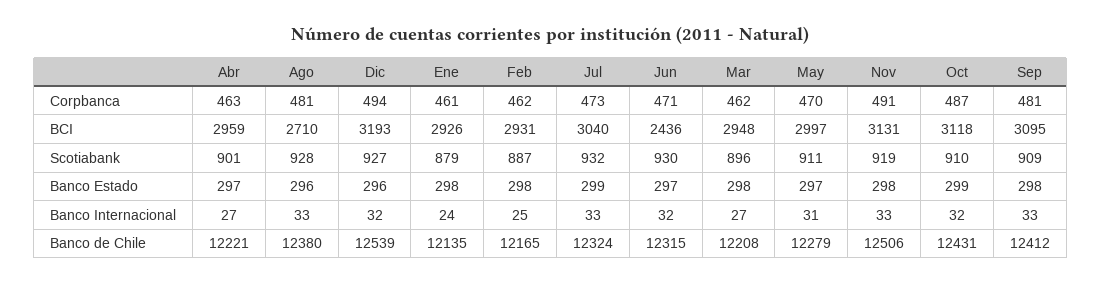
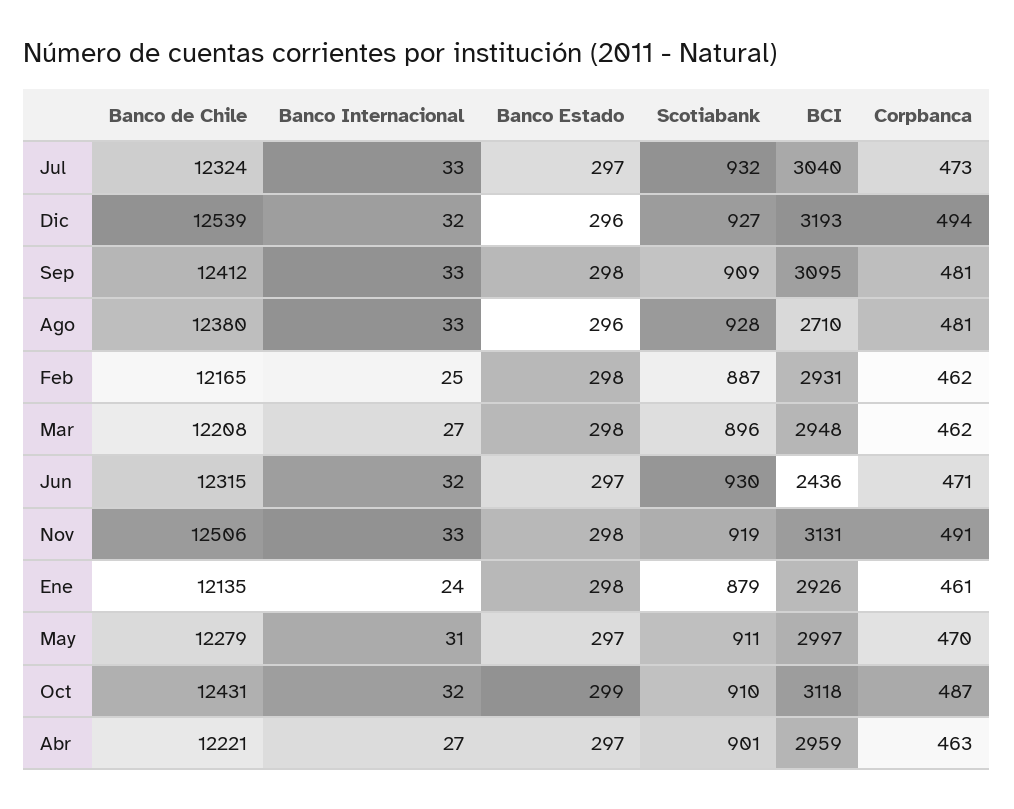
  {
    "Abr": {
      "Corpbanca": 463,
      "BCI": 2959,
      "Scotiabank": 901,
      "Banco Estado": 297,
      "Banco Internacional": 27,
      "Banco de Chile": 12221
    },
    "Ago": {
      "Corpbanca": 481,
      "BCI": 2710,
      "Scotiabank": 928,
      "Banco Estado": 296,
      "Banco Internacional": 33,
      "Banco de Chile": 12380
    },
    "Dic": {
      "Corpbanca": 494,
      "BCI": 3193,
      "Scotiabank": 927,
      "Banco Estado": 296,
      "Banco Internacional": 32,
      "Banco de Chile": 12539
    },
    "Ene": {
      "Corpbanca": 461,
      "BCI": 2926,
      "Scotiabank": 879,
      "Banco Estado": 298,
      "Banco Internacional": 24,
      "Banco de Chile": 12135
    },
    "Feb": {
      "Corpbanca": 462,
      "BCI": 2931,
      "Scotiabank": 887,
      "Banco Estado": 298,
      "Banco Internacional": 25,
      "Banco de Chile": 12165
    },
    "Jul": {
      "Corpbanca": 473,
      "BCI": 3040,
      "Scotiabank": 932,
-     "Banco Estado": 299,
+     "Banco Estado": 297,
      "Banco Internacional": 33,
      "Banco de Chile": 12324
    },
    "Jun": {
      "Corpbanca": 471,
      "BCI": 2436,
      "Scotiabank": 930,
      "Banco Estado": 297,
      "Banco Internacional": 32,
      "Banco de Chile": 12315
    },
    "Mar": {
      "Corpbanca": 462,
      "BCI": 2948,
      "Scotiabank": 896,
      "Banco Estado": 298,
      "Banco Internacional": 27,
      "Banco de Chile": 12208
    },
    "May": {
      "Corpbanca": 470,
      "BCI": 2997,
      "Scotiabank": 911,
      "Banco Estado": 297,
      "Banco Internacional": 31,
      "Banco de Chile": 12279
    },
    "Nov": {
      "Corpbanca": 491,
      "BCI": 3131,
      "Scotiabank": 919,
      "Banco Estado": 298,
      "Banco Internacional": 33,
      "Banco de Chile": 12506
    },
    "Oct": {
      "Corpbanca": 487,
      "BCI": 3118,
      "Scotiabank": 910,
      "Banco Estado": 299,
      "Banco Internacional": 32,
      "Banco de Chile": 12431
    },
    "Sep": {
      "Corpbanca": 481,
      "BCI": 3095,
      "Scotiabank": 909,
      "Banco Estado": 298,
      "Banco Internacional": 33,
      "Banco de Chile": 12412
    }
  }

